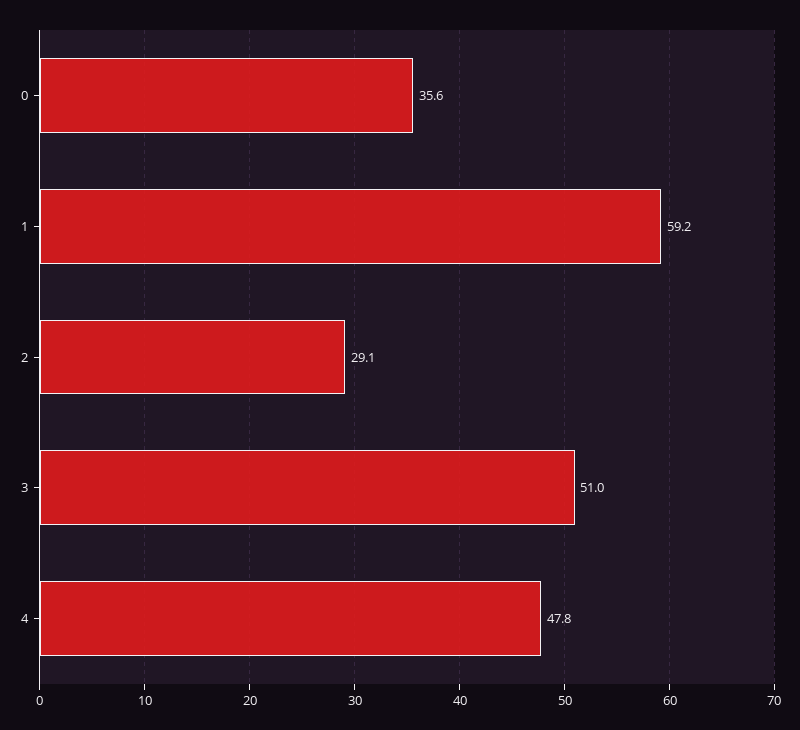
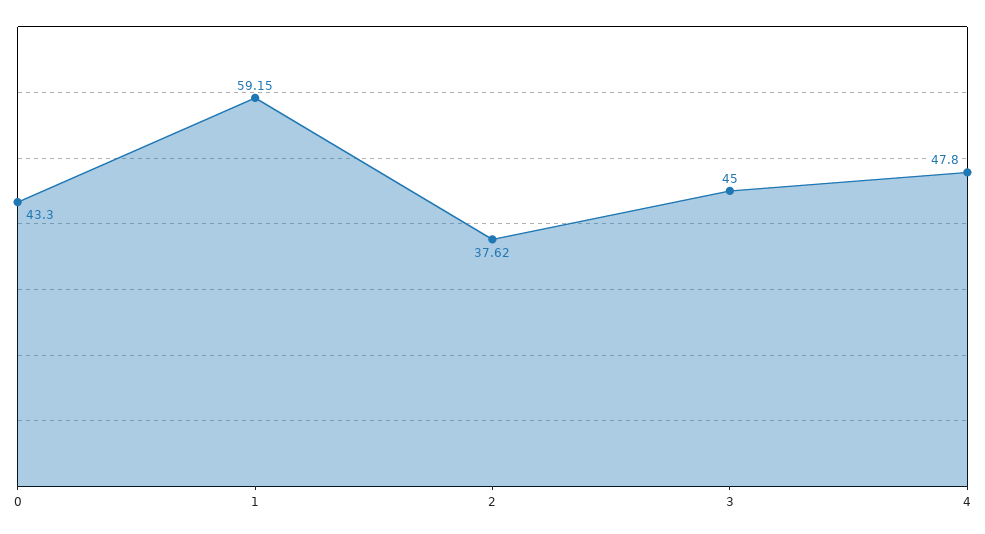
  {
-   "0": 35.6,
+   "0": 43.3,
    "1": 59.15,
-   "2": 29.1,
+   "2": 37.62,
-   "3": 51,
+   "3": 45,
    "4": 47.8
  }

